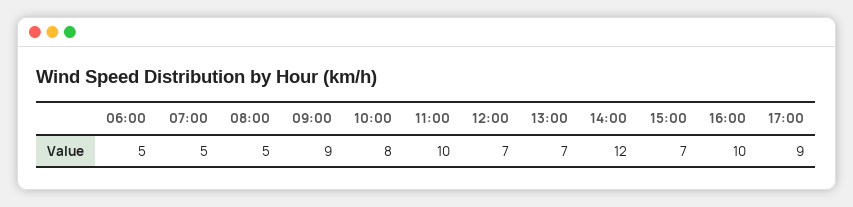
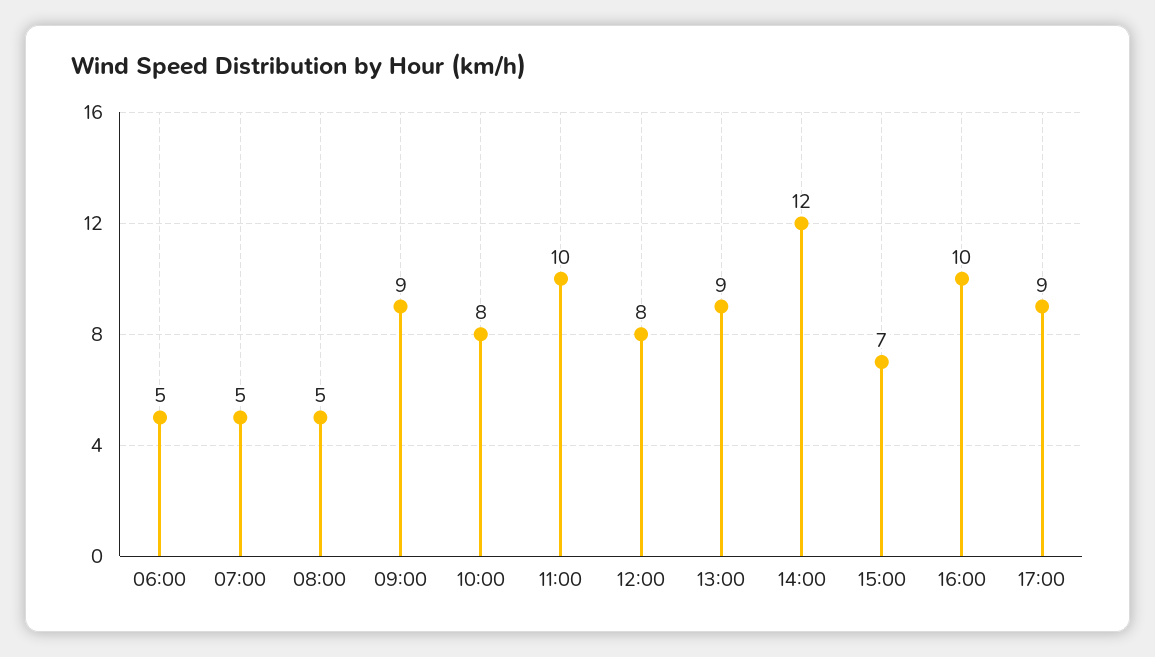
  {
    "06:00": 5,
    "07:00": 5,
    "08:00": 5,
    "09:00": 9,
    "10:00": 8,
    "11:00": 10,
-   "12:00": 7,
+   "12:00": 8,
-   "13:00": 7,
+   "13:00": 9,
    "14:00": 12,
    "15:00": 7,
    "16:00": 10,
    "17:00": 9
  }

